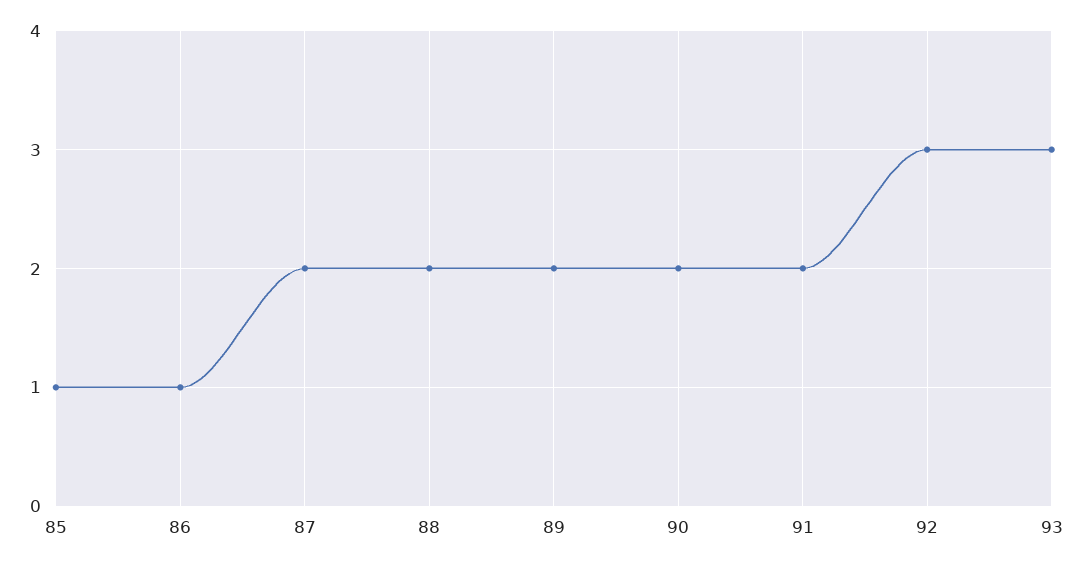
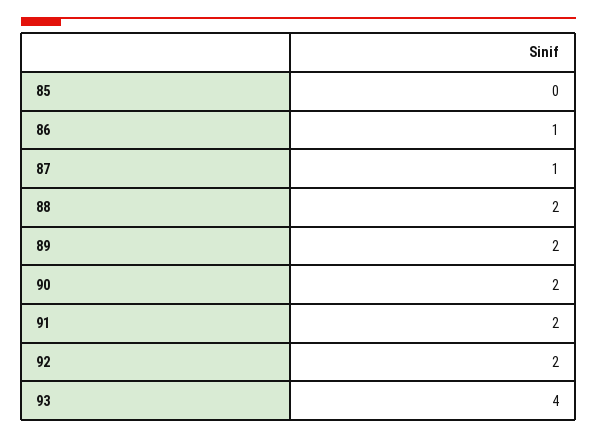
  {
-   "85": 1,
+   "85": 0,
    "86": 1,
-   "87": 2,
+   "87": 1,
    "88": 2,
    "89": 2,
    "90": 2,
    "91": 2,
-   "92": 3,
+   "92": 2,
-   "93": 3
+   "93": 4
  }

